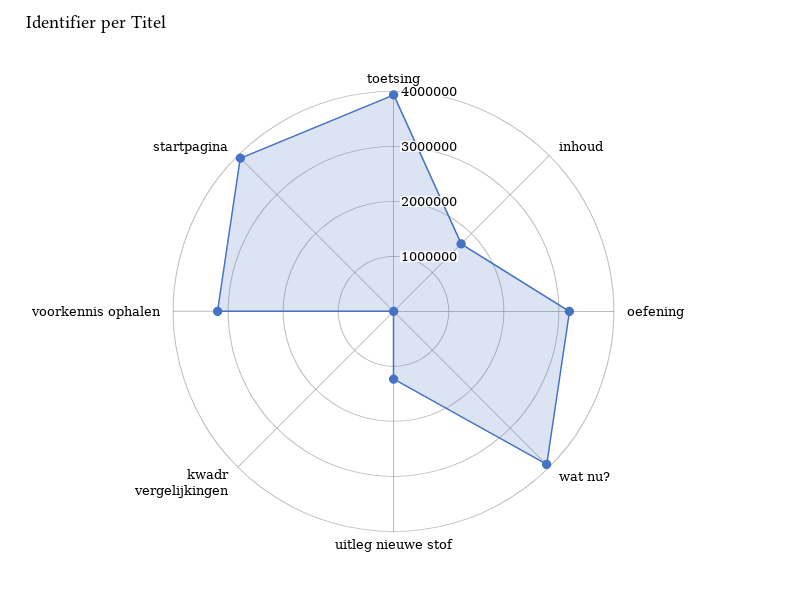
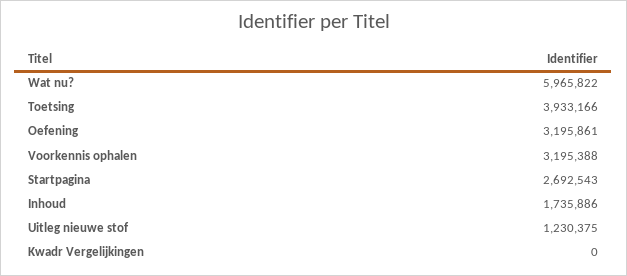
  {
    "toetsing": 3933166,
    "inhoud": 1735886,
    "oefening": 3195861,
-   "wat nu?": 4000000,
+   "wat nu?": 5965822,
    "uitleg nieuwe stof": 1230375,
    "kwadr vergelijkingen": 0,
    "voorkennis ophalen": 3195388,
-   "startpagina": 4000000
+   "startpagina": 2692543
  }

